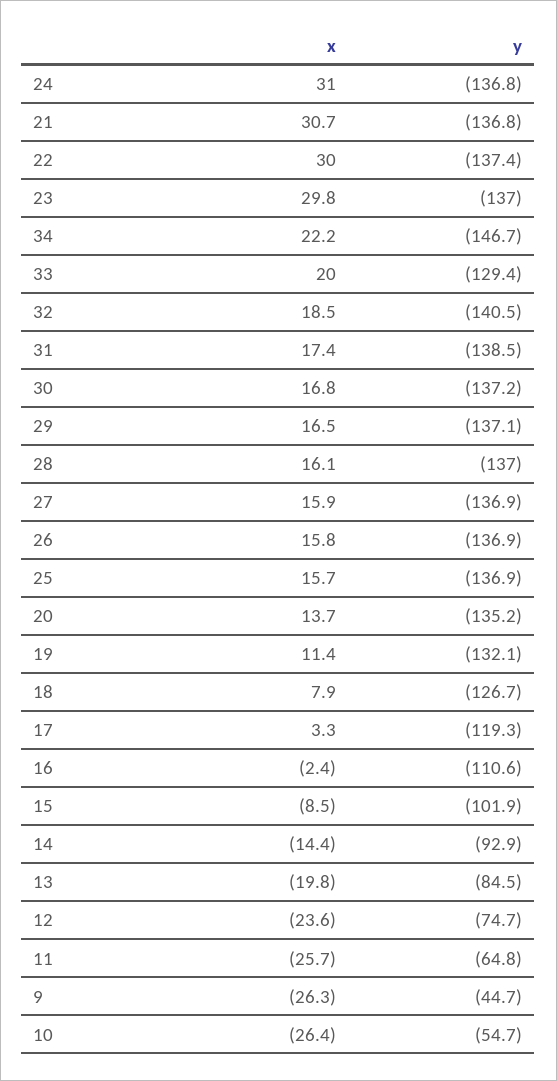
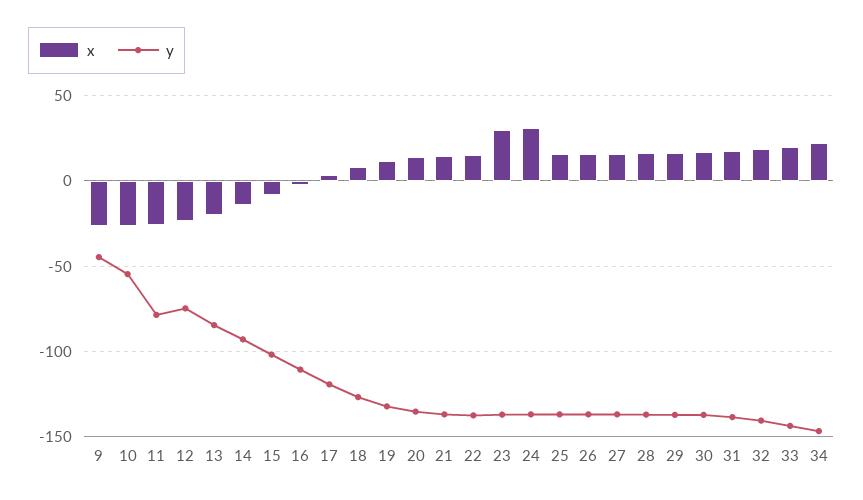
  {
    "x": {
      "24": 31,
-     "21": 30.7,
+     "21": 15,
-     "22": 30,
+     "22": 15,
      "23": 29.8,
      "34": 22.2,
      "33": 20,
      "32": 18.5,
      "31": 17.4,
      "30": 16.8,
      "29": 16.5,
      "28": 16.1,
      "27": 15.9,
      "26": 15.8,
      "25": 15.7,
      "20": 13.7,
      "19": 11.4,
      "18": 7.9,
      "17": 3.3,
      "16": -2.4,
      "15": -8.5,
      "14": -14.4,
      "13": -19.8,
      "12": -23.6,
      "11": -25.7,
      "9": -26.3,
      "10": -26.4
    },
    "y": {
      "24": -136.8,
      "21": -136.8,
      "22": -137.4,
      "23": -137,
      "34": -146.7,
-     "33": -129.4,
+     "33": -145,
      "32": -140.5,
      "31": -138.5,
      "30": -137.2,
      "29": -137.1,
      "28": -137,
      "27": -136.9,
      "26": -136.9,
      "25": -136.9,
      "20": -135.2,
      "19": -132.1,
      "18": -126.7,
      "17": -119.3,
      "16": -110.6,
      "15": -101.9,
      "14": -92.9,
      "13": -84.5,
      "12": -74.7,
-     "11": -64.8,
+     "11": -80,
      "9": -44.7,
      "10": -54.7
    }
  }

